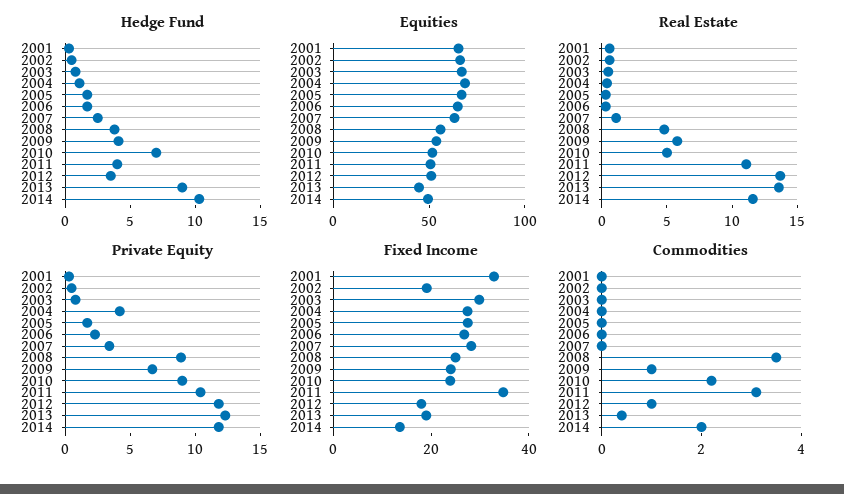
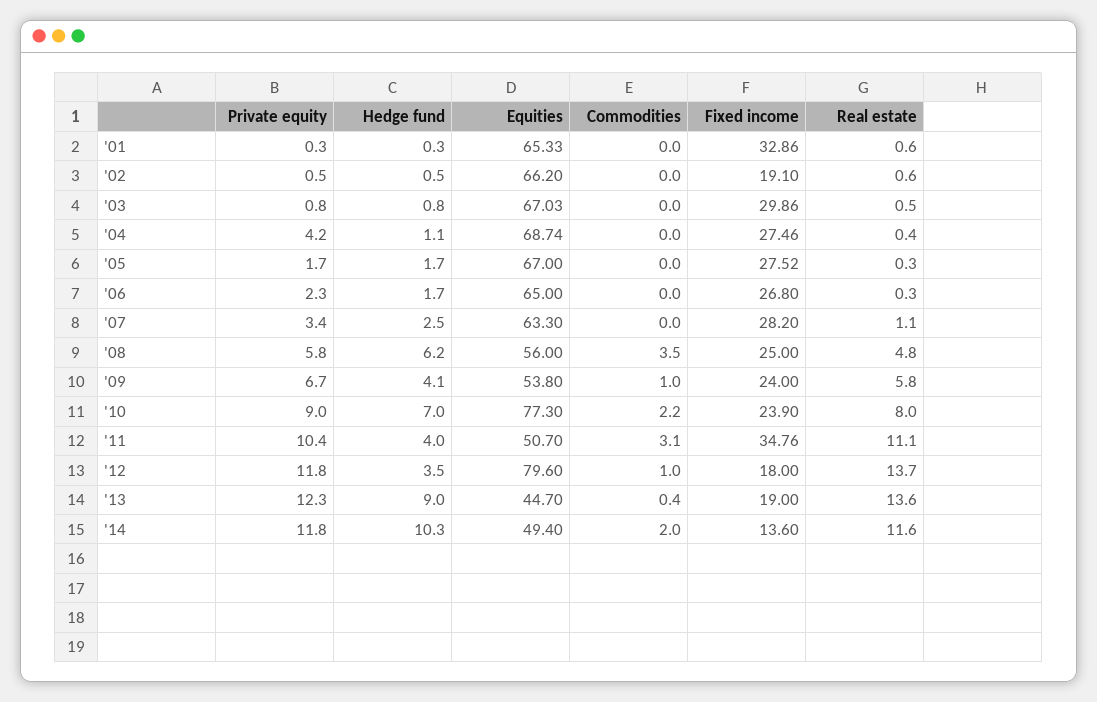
  {
    "Hedge Fund": {
      "2001": 0.3,
      "2002": 0.5,
      "2003": 0.8,
      "2004": 1.1,
      "2005": 1.7,
      "2006": 1.7,
      "2007": 2.5,
-     "2008": 4,
+     "2008": 6.2,
      "2009": 4.1,
      "2010": 7,
      "2011": 4,
      "2012": 3.5,
      "2013": 9,
      "2014": 10.3
    },
    "Equities": {
      "2001": 65.33,
      "2002": 66.2,
      "2003": 67.03,
      "2004": 68.74,
      "2005": 67,
      "2006": 65,
      "2007": 63.3,
      "2008": 56,
      "2009": 53.8,
-     "2010": 50,
+     "2010": 77.3,
      "2011": 50.7,
-     "2012": 50,
+     "2012": 79.6,
      "2013": 44.7,
      "2014": 49.4
    },
    "Real Estate": {
      "2001": 0.6,
      "2002": 0.6,
      "2003": 0.5,
      "2004": 0.4,
      "2005": 0.3,
      "2006": 0.3,
      "2007": 1.1,
      "2008": 4.8,
      "2009": 5.8,
-     "2010": 5,
+     "2010": 8,
      "2011": 11.1,
      "2012": 13.7,
      "2013": 13.6,
      "2014": 11.6
    },
    "Private Equity": {
      "2001": 0.3,
      "2002": 0.5,
      "2003": 0.8,
      "2004": 4.2,
      "2005": 1.7,
      "2006": 2.3,
      "2007": 3.4,
-     "2008": 9,
+     "2008": 5.8,
      "2009": 6.7,
      "2010": 9,
      "2011": 10.4,
      "2012": 11.8,
      "2013": 12.3,
      "2014": 11.8
    },
    "Fixed Income": {
      "2001": 32.86,
      "2002": 19.1,
      "2003": 29.86,
      "2004": 27.46,
      "2005": 27.52,
      "2006": 26.8,
      "2007": 28.2,
      "2008": 25,
      "2009": 24,
      "2010": 23.9,
      "2011": 34.76,
      "2012": 18,
      "2013": 19,
      "2014": 13.6
    },
    "Commodities": {
      "2001": 0,
      "2002": 0,
      "2003": 0,
      "2004": 0,
      "2005": 0,
      "2006": 0,
      "2007": 0,
      "2008": 3.5,
      "2009": 1,
      "2010": 2.2,
      "2011": 3.1,
      "2012": 1,
      "2013": 0.4,
      "2014": 2
    }
  }

